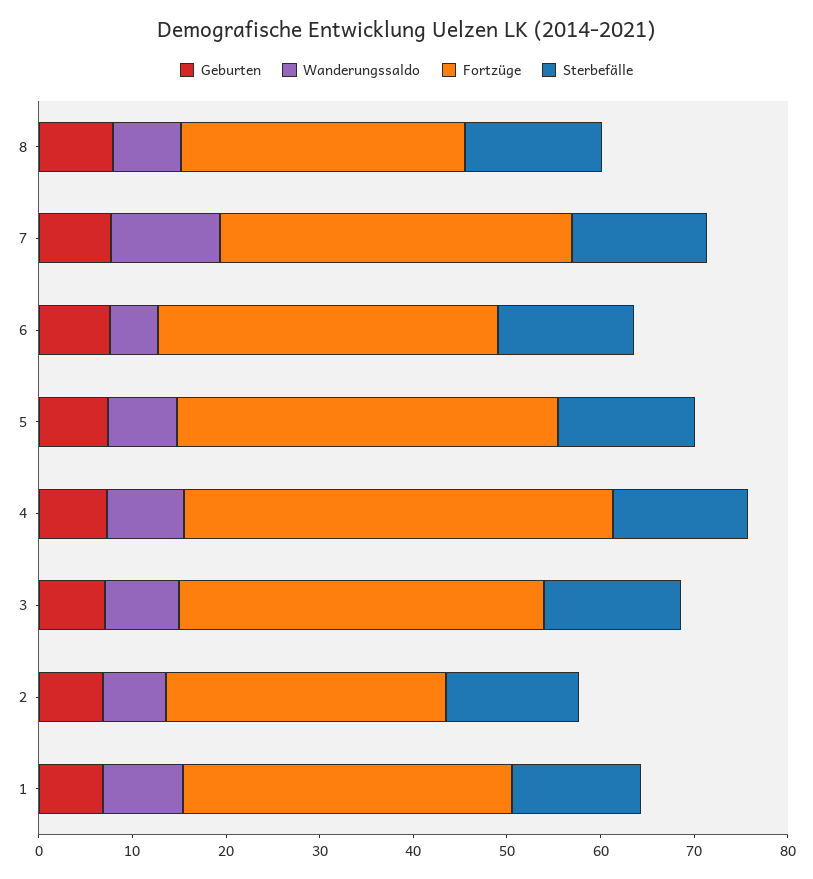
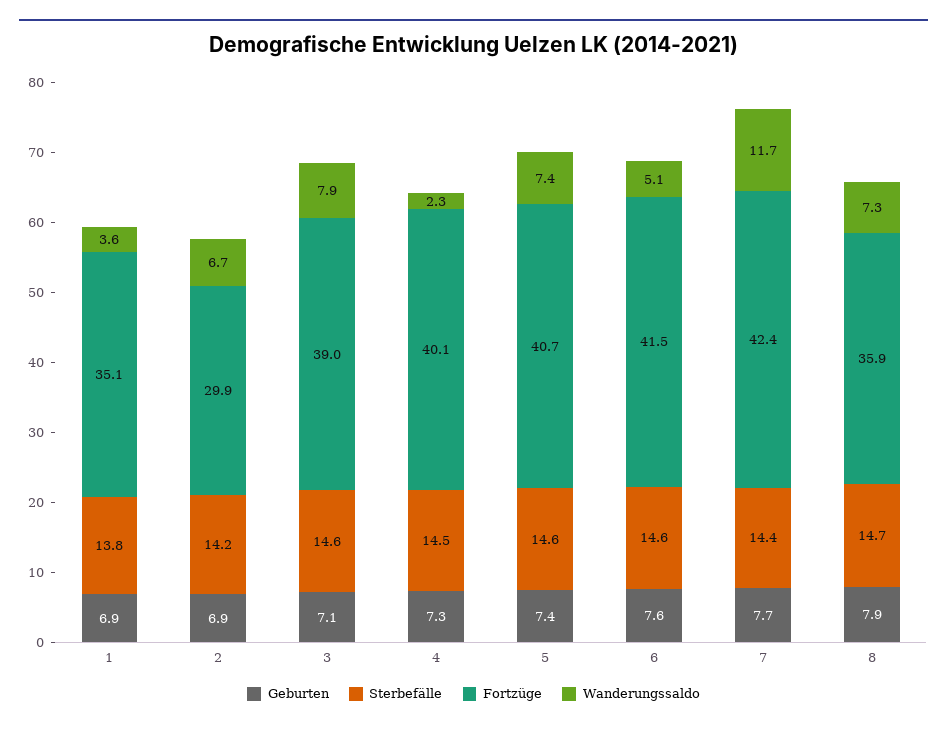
  {
    "Geburten": {
      "8": 7.9,
      "7": 7.7,
      "6": 7.6,
      "5": 7.4,
      "4": 7.3,
      "3": 7.1,
      "2": 6.9,
      "1": 6.9
    },
    "Wanderungssaldo": {
      "8": 7.3,
      "7": 11.7,
      "6": 5.1,
      "5": 7.4,
-     "4": 8,
+     "4": 2.3,
      "3": 7.9,
      "2": 6.7,
-     "1": 8
+     "1": 3.6
    },
    "Fortzüge": {
-     "8": 30,
+     "8": 35.9,
-     "7": 38,
+     "7": 42.4,
-     "6": 36,
+     "6": 41.5,
      "5": 40.7,
-     "4": 46,
+     "4": 40.1,
      "3": 39,
      "2": 29.9,
      "1": 35.1
    },
    "Sterbefälle": {
      "8": 14.7,
      "7": 14.4,
      "6": 14.6,
      "5": 14.6,
      "4": 14.5,
      "3": 14.6,
      "2": 14.2,
      "1": 13.8
    }
  }

